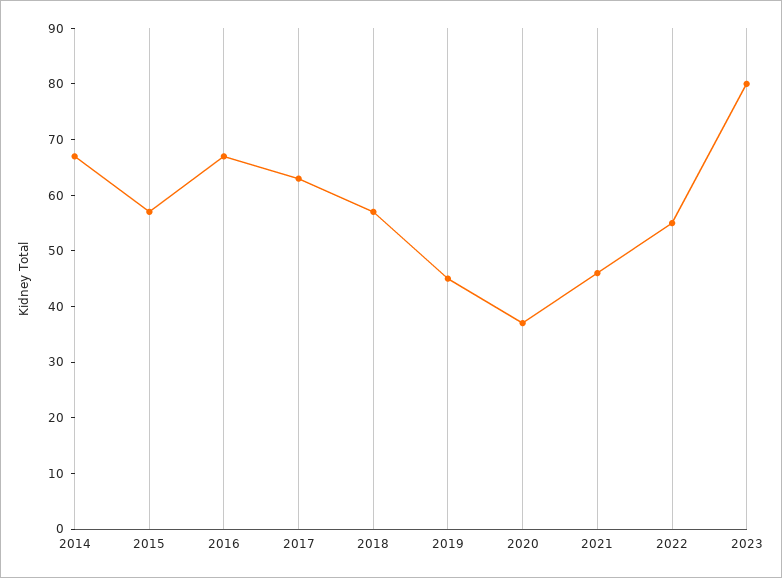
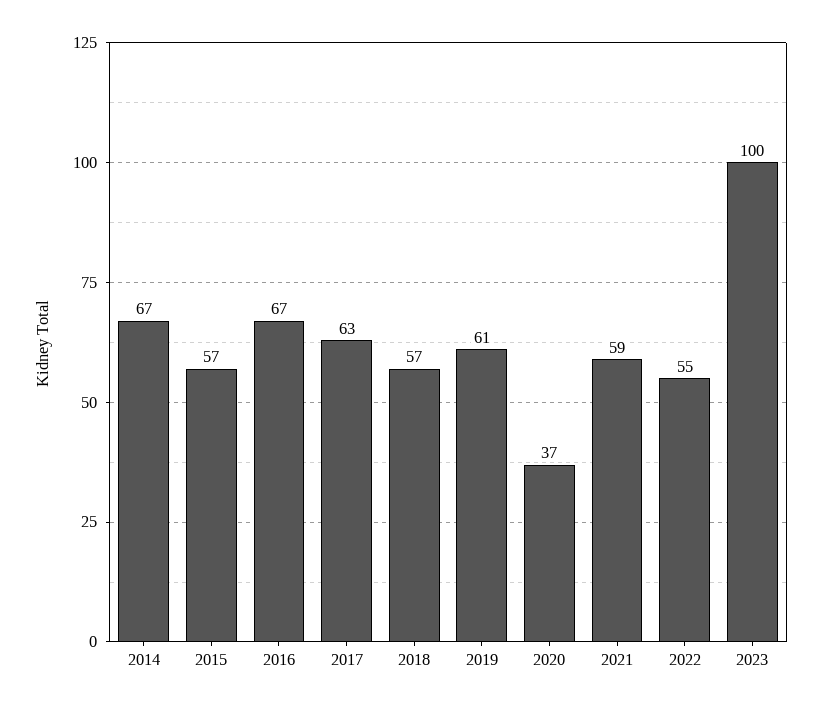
  {
    "2014": 67,
    "2015": 57,
    "2016": 67,
    "2017": 63,
    "2018": 57,
-   "2019": 45,
+   "2019": 61,
    "2020": 37,
-   "2021": 45,
+   "2021": 59,
    "2022": 55,
-   "2023": 80
+   "2023": 100
  }

